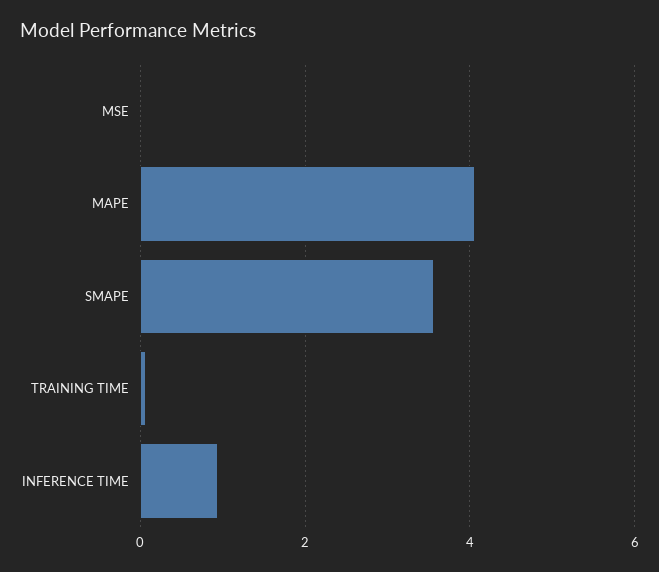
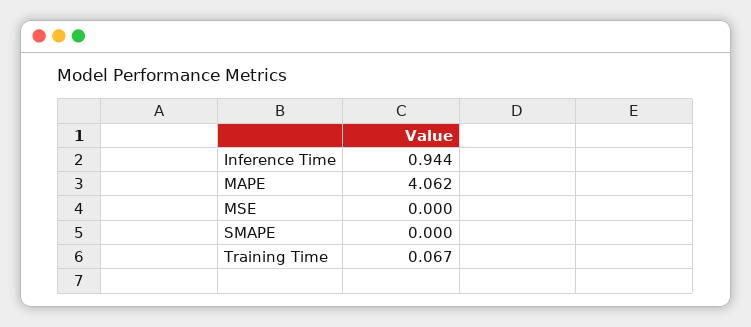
  {
    "MSE": 0,
    "MAPE": 4.062,
-   "SMAPE": 3.6,
+   "SMAPE": 0,
    "TRAINING TIME": 0.067,
    "INFERENCE TIME": 0.944
  }

